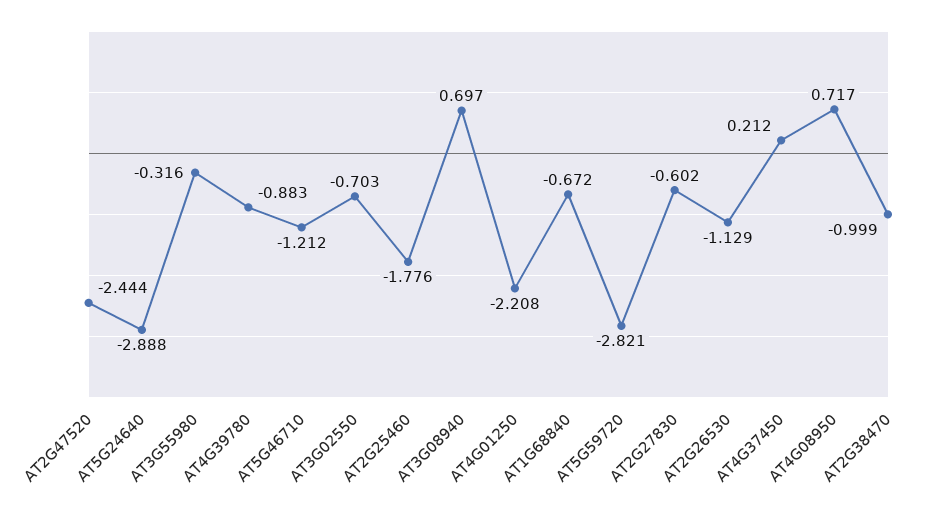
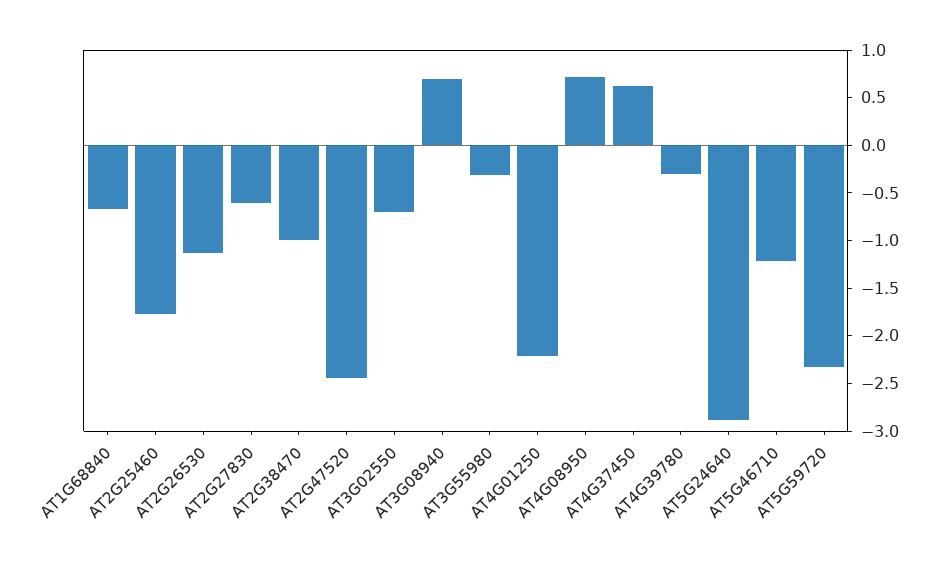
  {
    "AT2G47520": -2.444,
    "AT5G24640": -2.888,
    "AT3G55980": -0.316,
-   "AT4G39780": -0.883,
+   "AT4G39780": -0.3,
    "AT5G46710": -1.212,
    "AT3G02550": -0.703,
    "AT2G25460": -1.776,
    "AT3G08940": 0.697,
    "AT4G01250": -2.208,
    "AT1G68840": -0.672,
-   "AT5G59720": -2.821,
+   "AT5G59720": -2.3,
    "AT2G27830": -0.602,
    "AT2G26530": -1.129,
-   "AT4G37450": 0.212,
+   "AT4G37450": 0.6,
    "AT4G08950": 0.717,
    "AT2G38470": -0.999
  }

